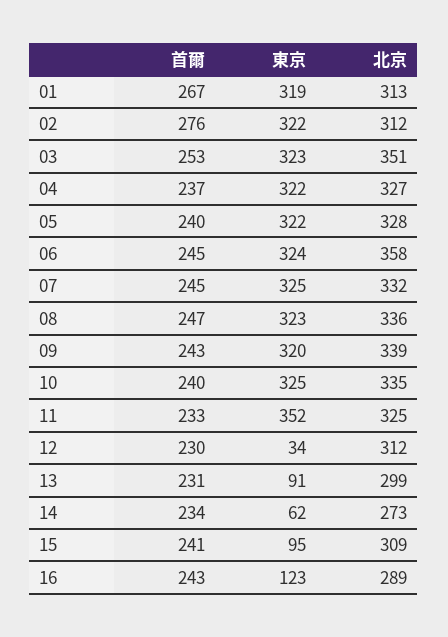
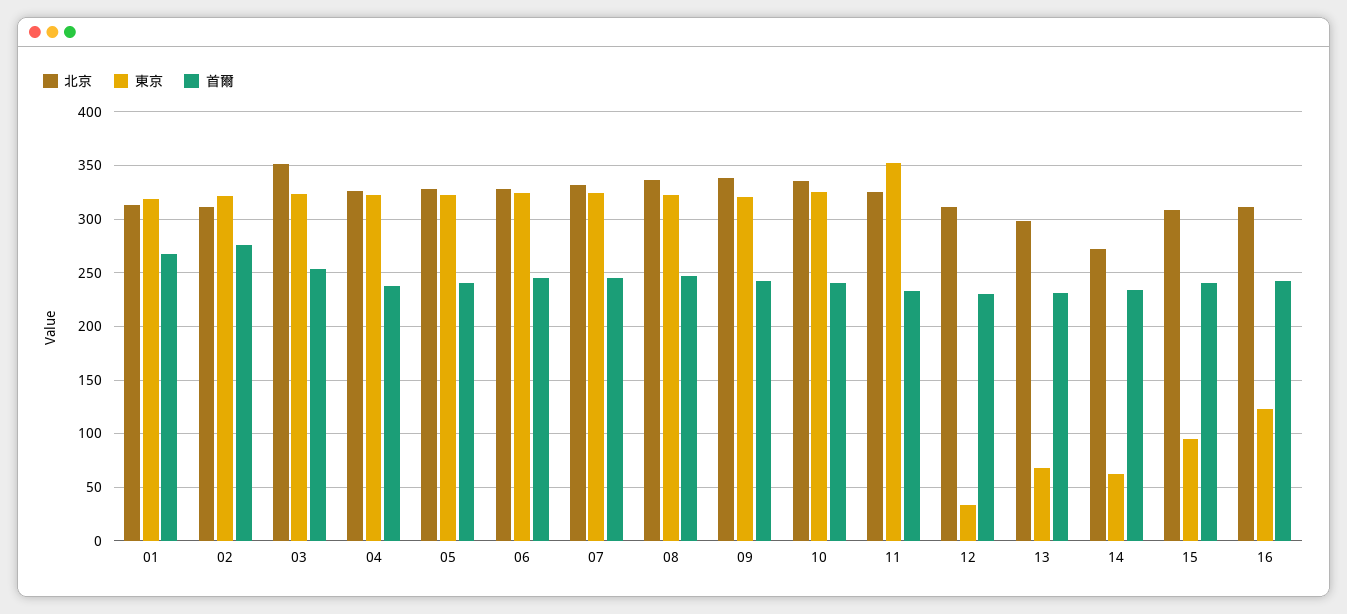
  {
    "首爾": {
      "01": 267,
      "02": 276,
      "03": 253,
      "04": 237,
      "05": 240,
      "06": 245,
      "07": 245,
      "08": 247,
      "09": 243,
      "10": 240,
      "11": 233,
      "12": 230,
      "13": 231,
      "14": 234,
      "15": 241,
      "16": 243
    },
    "東京": {
      "01": 319,
      "02": 322,
      "03": 323,
      "04": 322,
      "05": 322,
      "06": 324,
      "07": 325,
      "08": 323,
      "09": 320,
      "10": 325,
      "11": 352,
      "12": 34,
-     "13": 91,
+     "13": 70,
      "14": 62,
      "15": 95,
      "16": 123
    },
    "北京": {
      "01": 313,
      "02": 312,
      "03": 351,
      "04": 327,
      "05": 328,
-     "06": 358,
+     "06": 330,
      "07": 332,
      "08": 336,
      "09": 339,
      "10": 335,
      "11": 325,
      "12": 312,
      "13": 299,
      "14": 273,
      "15": 309,
-     "16": 289
+     "16": 310
    }
  }

